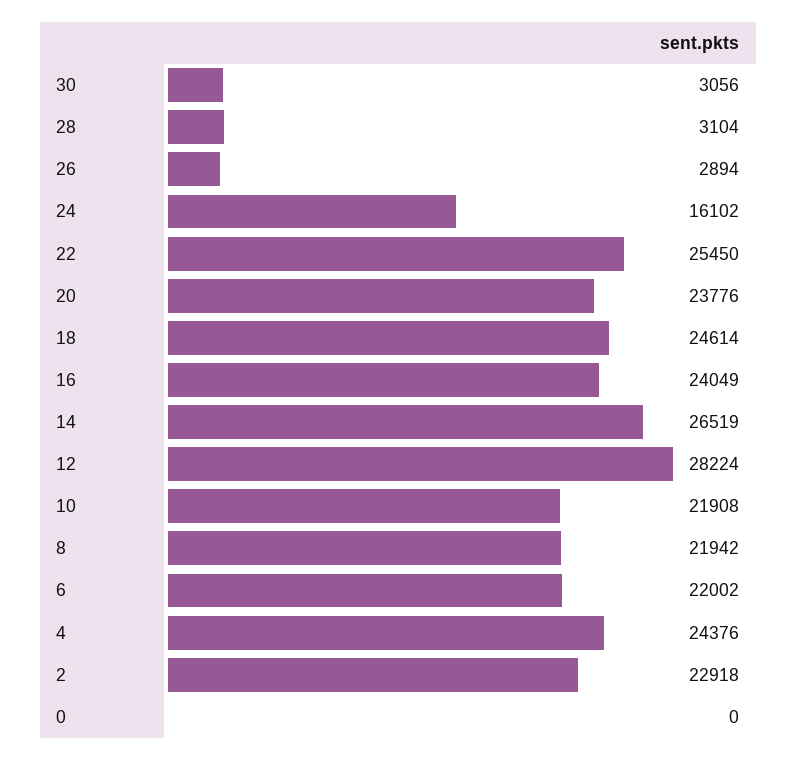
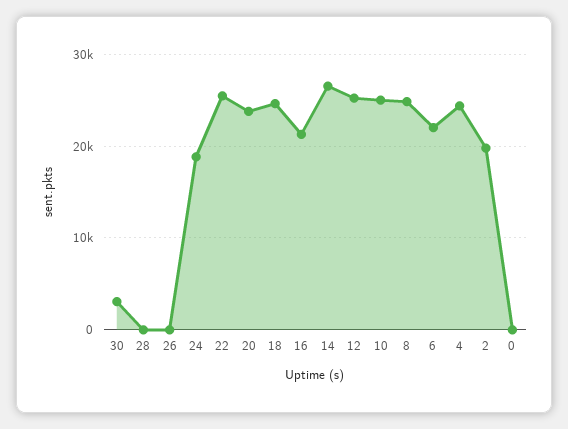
  {
    "30": 3056,
-   "28": 3104,
+   "28": 0,
-   "26": 2894,
+   "26": 0,
-   "24": 16102,
+   "24": 19000,
    "22": 25450,
    "20": 23776,
    "18": 24614,
-   "16": 24049,
+   "16": 21000,
    "14": 26519,
-   "12": 28224,
+   "12": 25000,
-   "10": 21908,
+   "10": 25000,
-   "8": 21942,
+   "8": 25000,
    "6": 22002,
    "4": 24376,
-   "2": 22918,
+   "2": 20000,
    "0": 0
  }

